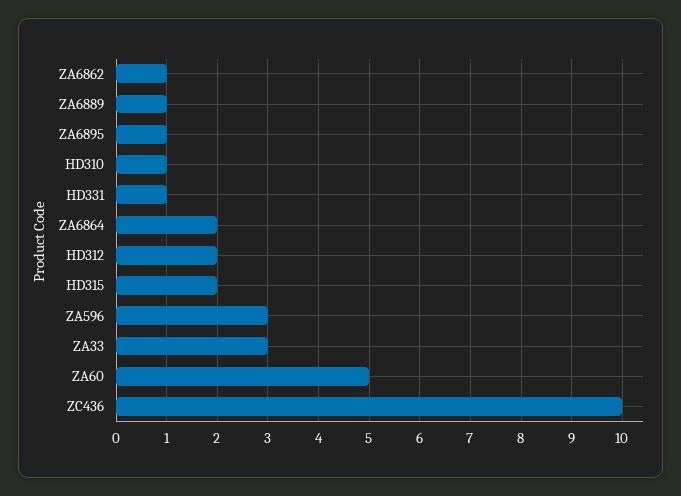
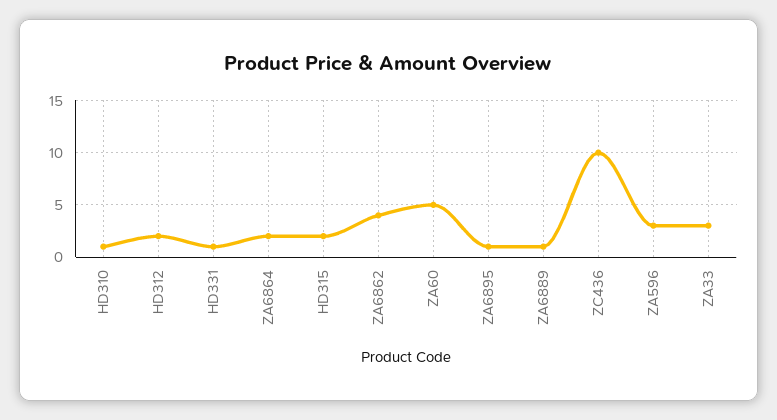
  {
-   "ZA6862": 1,
+   "ZA6862": 4,
    "ZA6889": 1,
    "ZA6895": 1,
    "HD310": 1,
    "HD331": 1,
    "ZA6864": 2,
    "HD312": 2,
    "HD315": 2,
    "ZA596": 3,
    "ZA33": 3,
    "ZA60": 5,
    "ZC436": 10
  }

